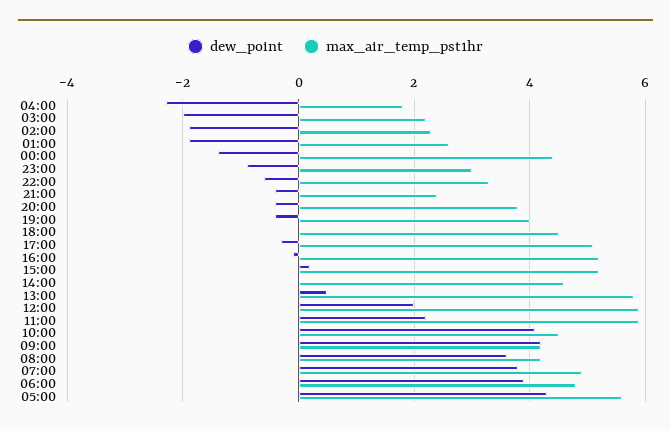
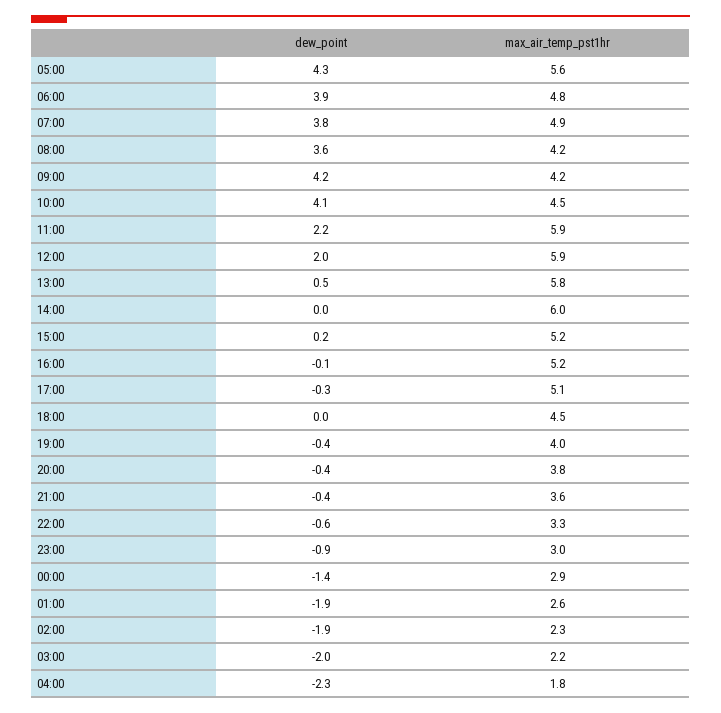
  {
    "dew_point": {
      "04:00": -2.3,
      "03:00": -2,
      "02:00": -1.9,
      "01:00": -1.9,
      "00:00": -1.4,
      "23:00": -0.9,
      "22:00": -0.6,
      "21:00": -0.4,
      "20:00": -0.4,
      "19:00": -0.4,
      "18:00": 0,
      "17:00": -0.3,
      "16:00": -0.1,
      "15:00": 0.2,
      "14:00": 0,
      "13:00": 0.5,
      "12:00": 2,
      "11:00": 2.2,
      "10:00": 4.1,
      "09:00": 4.2,
      "08:00": 3.6,
      "07:00": 3.8,
      "06:00": 3.9,
      "05:00": 4.3
    },
    "max_air_temp_pst1hr": {
      "04:00": 1.8,
      "03:00": 2.2,
      "02:00": 2.3,
      "01:00": 2.6,
-     "00:00": 4.5,
+     "00:00": 2.9,
      "23:00": 3,
      "22:00": 3.3,
-     "21:00": 2.5,
+     "21:00": 3.6,
      "20:00": 3.8,
      "19:00": 4,
      "18:00": 4.5,
      "17:00": 5.1,
      "16:00": 5.2,
      "15:00": 5.2,
-     "14:00": 4.5,
+     "14:00": 6,
      "13:00": 5.8,
      "12:00": 5.9,
      "11:00": 5.9,
      "10:00": 4.5,
      "09:00": 4.2,
      "08:00": 4.2,
      "07:00": 4.9,
      "06:00": 4.8,
      "05:00": 5.6
    }
  }

